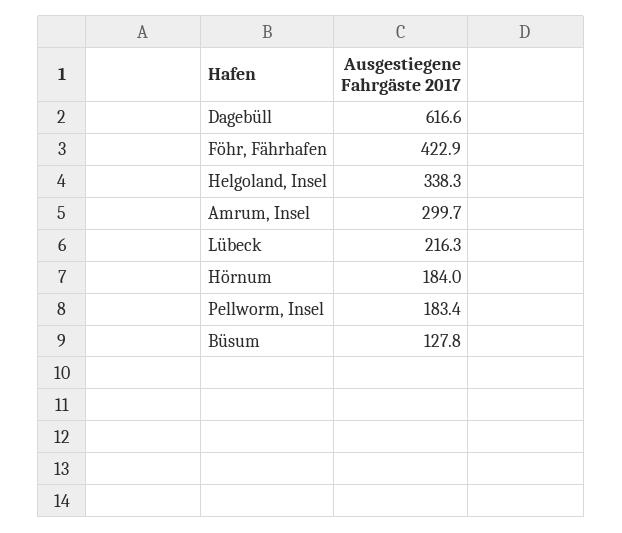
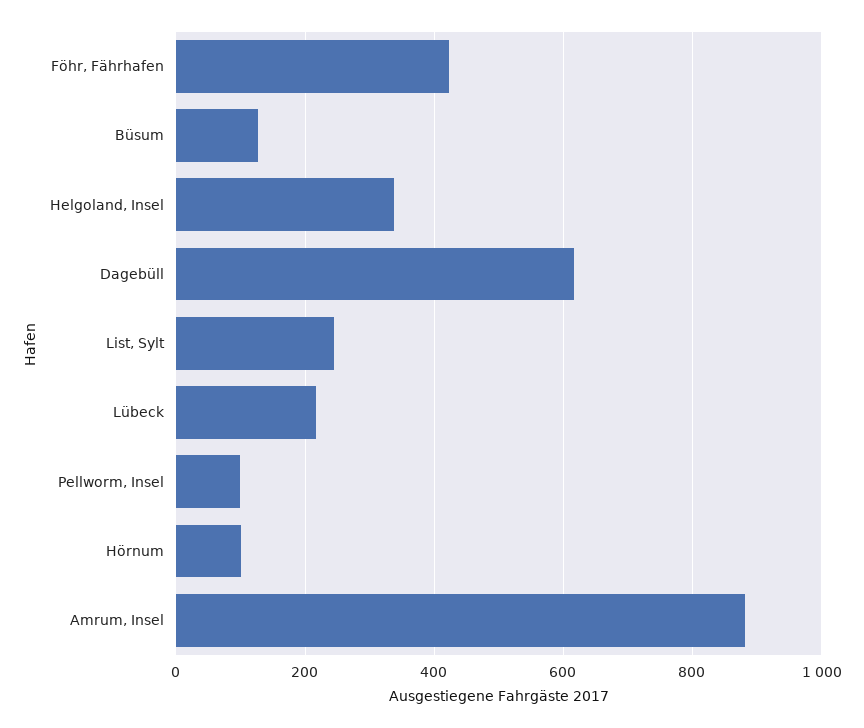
  {
    "Dagebüll": 616.6,
    "Föhr, Fährhafen": 422.9,
    "Helgoland, Insel": 338.3,
-   "Amrum, Insel": 299.7,
+   "Amrum, Insel": 880,
    "Lübeck": 216.3,
-   "Hörnum": 184,
+   "Hörnum": 100,
-   "Pellworm, Insel": 183.4,
+   "Pellworm, Insel": 100,
-   "Büsum": 127.8
+   "Büsum": 127.8,
+   "List, Sylt": 240
  }

